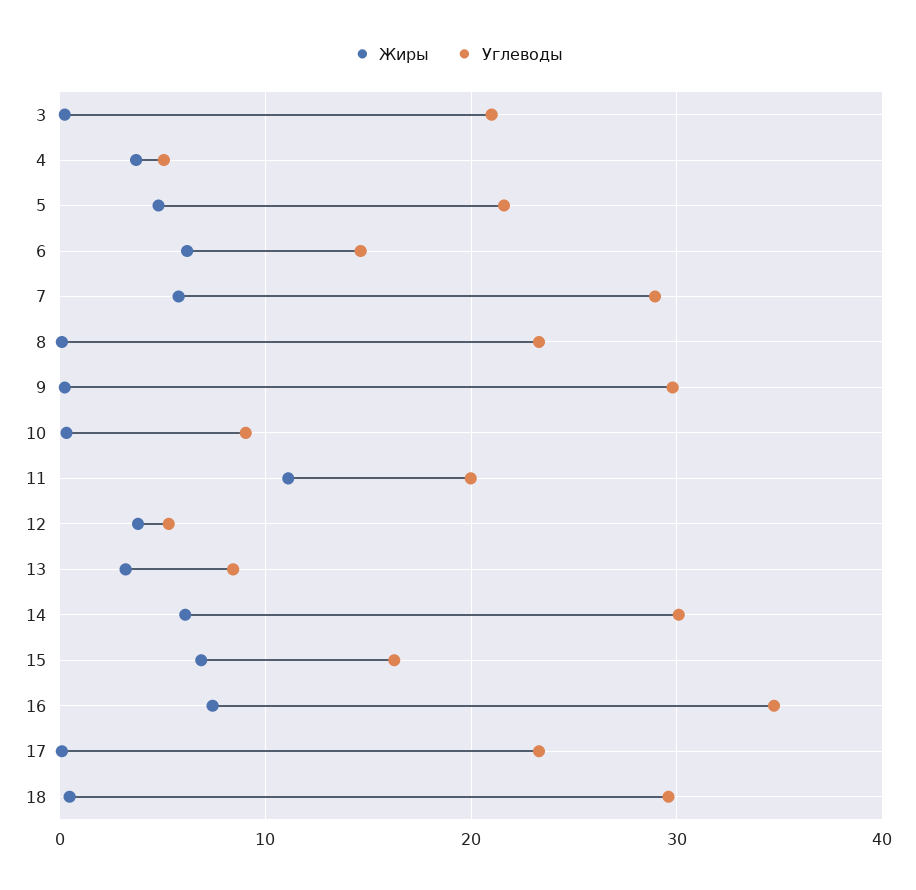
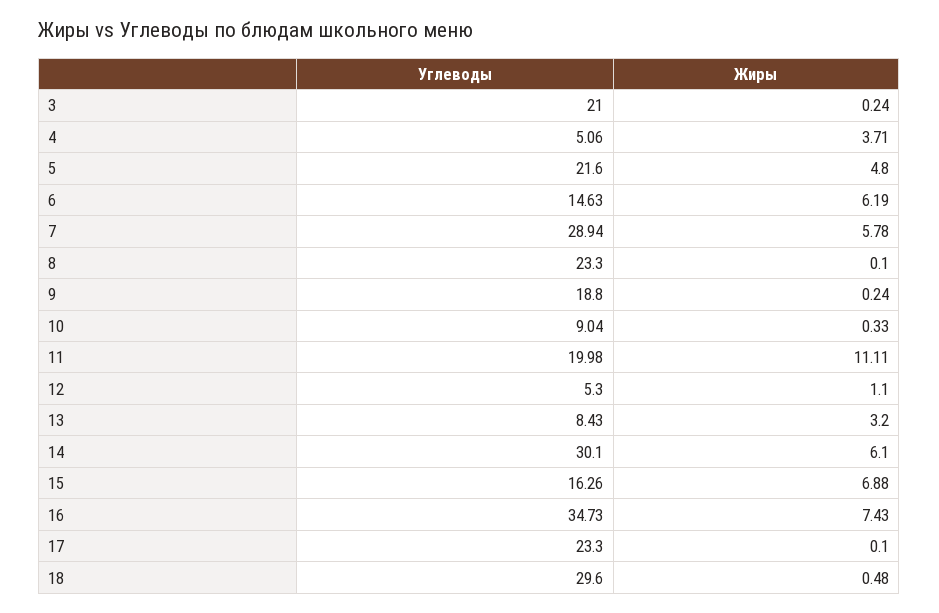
  {
    "Жиры": {
      "3": 0.24,
      "4": 3.71,
      "5": 4.8,
      "6": 6.19,
      "7": 5.78,
      "8": 0.1,
      "9": 0.24,
      "10": 0.33,
      "11": 11.11,
-     "12": 4,
+     "12": 1.1,
      "13": 3.2,
      "14": 6.1,
      "15": 6.88,
      "16": 7.43,
      "17": 0.1,
      "18": 0.48
    },
    "Углеводы": {
      "3": 21,
      "4": 5.06,
      "5": 21.6,
      "6": 14.63,
      "7": 28.94,
      "8": 23.3,
-     "9": 30,
+     "9": 18.8,
      "10": 9.04,
      "11": 19.98,
      "12": 5.3,
      "13": 8.43,
      "14": 30.1,
      "15": 16.26,
      "16": 34.73,
      "17": 23.3,
      "18": 29.6
    }
  }

